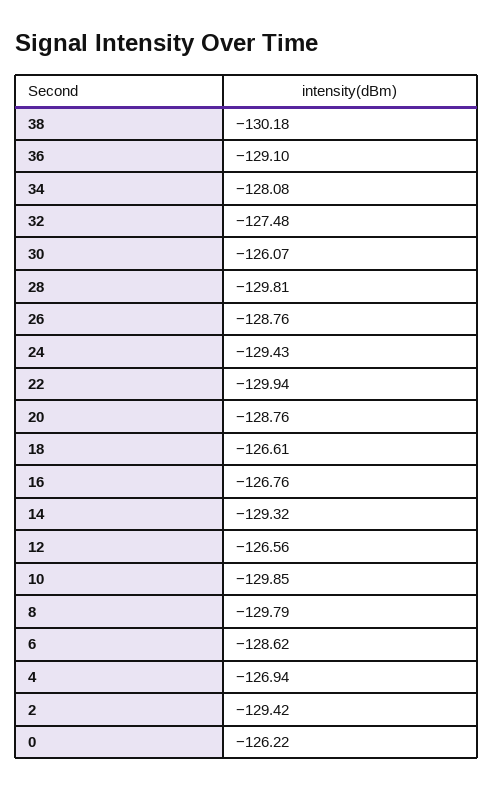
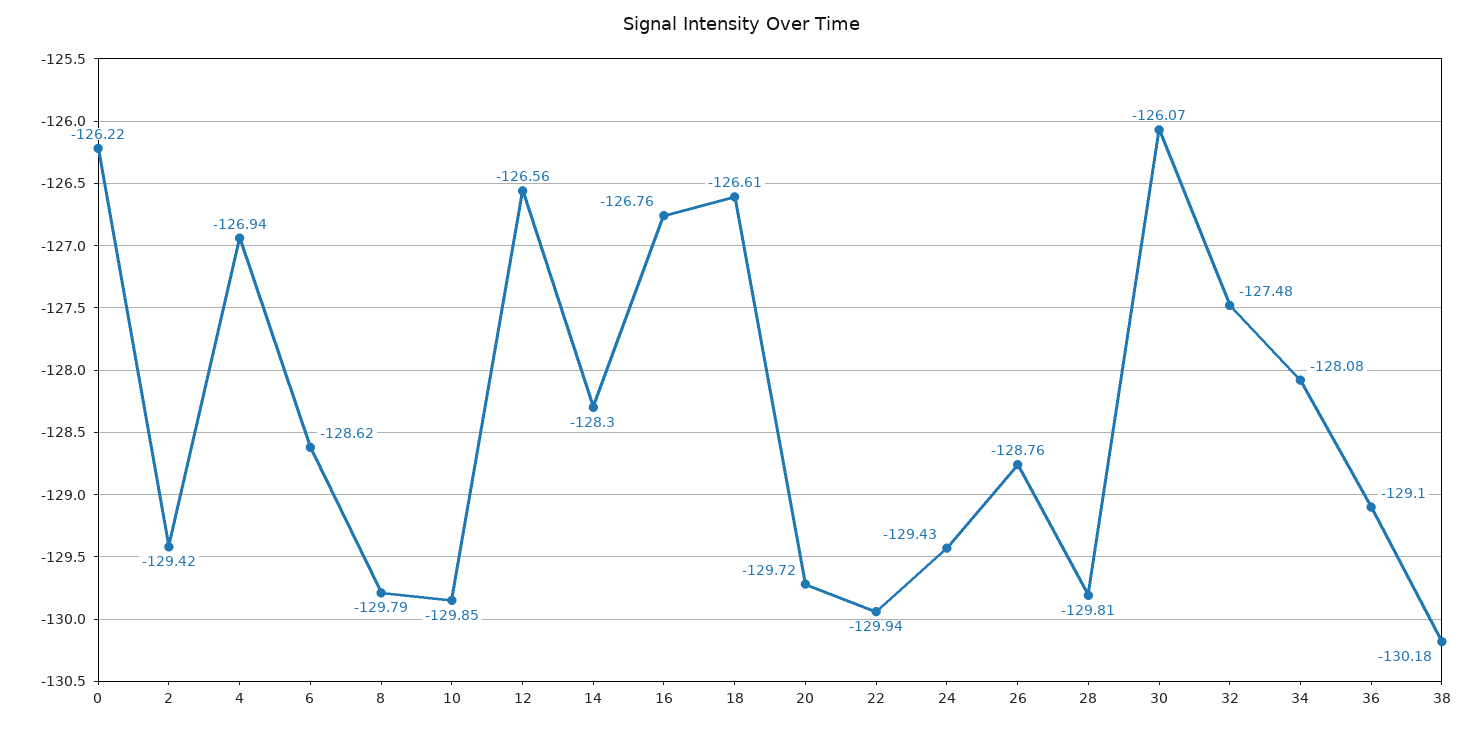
  {
    "38": -130.18,
    "36": -129.1,
    "34": -128.08,
    "32": -127.48,
    "30": -126.07,
    "28": -129.81,
    "26": -128.76,
    "24": -129.43,
    "22": -129.94,
-   "20": -128.76,
+   "20": -129.72,
    "18": -126.61,
    "16": -126.76,
-   "14": -129.32,
+   "14": -128.3,
    "12": -126.56,
    "10": -129.85,
    "8": -129.79,
    "6": -128.62,
    "4": -126.94,
    "2": -129.42,
    "0": -126.22
  }

